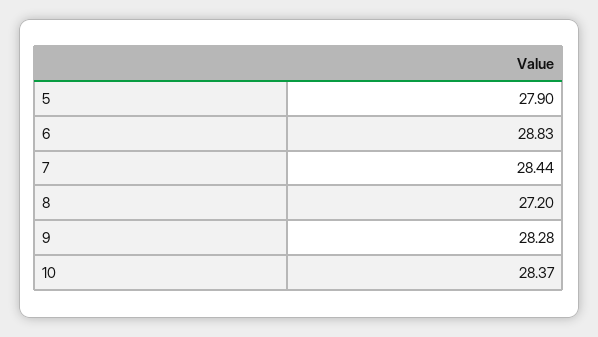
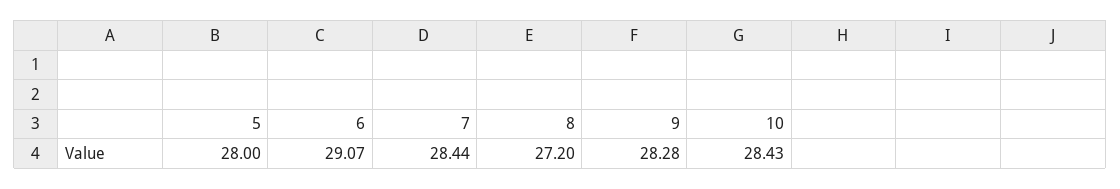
  {
-   "5": 27.9,
+   "5": 28,
-   "6": 28.83,
+   "6": 29.07,
    "7": 28.44,
    "8": 27.2,
    "9": 28.28,
-   "10": 28.37
+   "10": 28.43
  }

